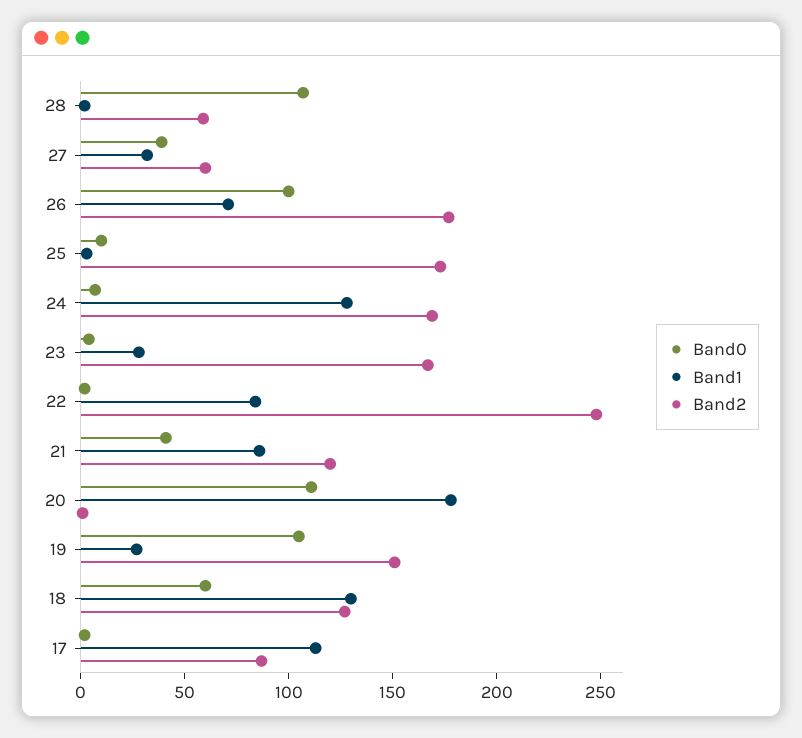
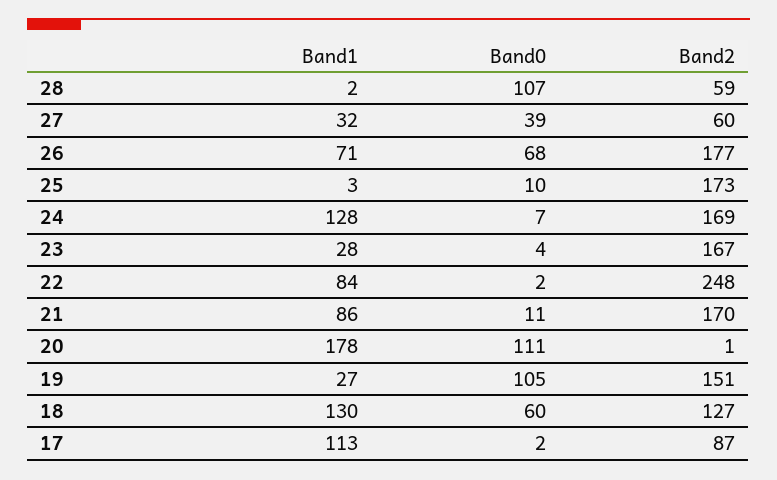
  {
    "Band0": {
      "28": 107,
      "27": 39,
-     "26": 100,
+     "26": 68,
      "25": 10,
      "24": 7,
      "23": 4,
      "22": 2,
-     "21": 40,
+     "21": 11,
      "20": 111,
      "19": 105,
      "18": 60,
      "17": 2
    },
    "Band1": {
      "28": 2,
      "27": 32,
      "26": 71,
      "25": 3,
      "24": 128,
      "23": 28,
      "22": 84,
      "21": 86,
      "20": 178,
      "19": 27,
      "18": 130,
      "17": 113
    },
    "Band2": {
      "28": 59,
      "27": 60,
      "26": 177,
      "25": 173,
      "24": 169,
      "23": 167,
      "22": 248,
-     "21": 120,
+     "21": 170,
      "20": 1,
      "19": 151,
      "18": 127,
      "17": 87
    }
  }

